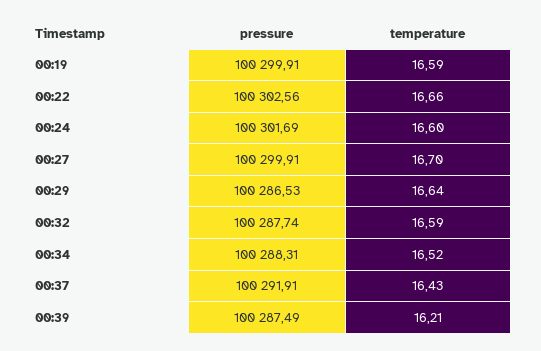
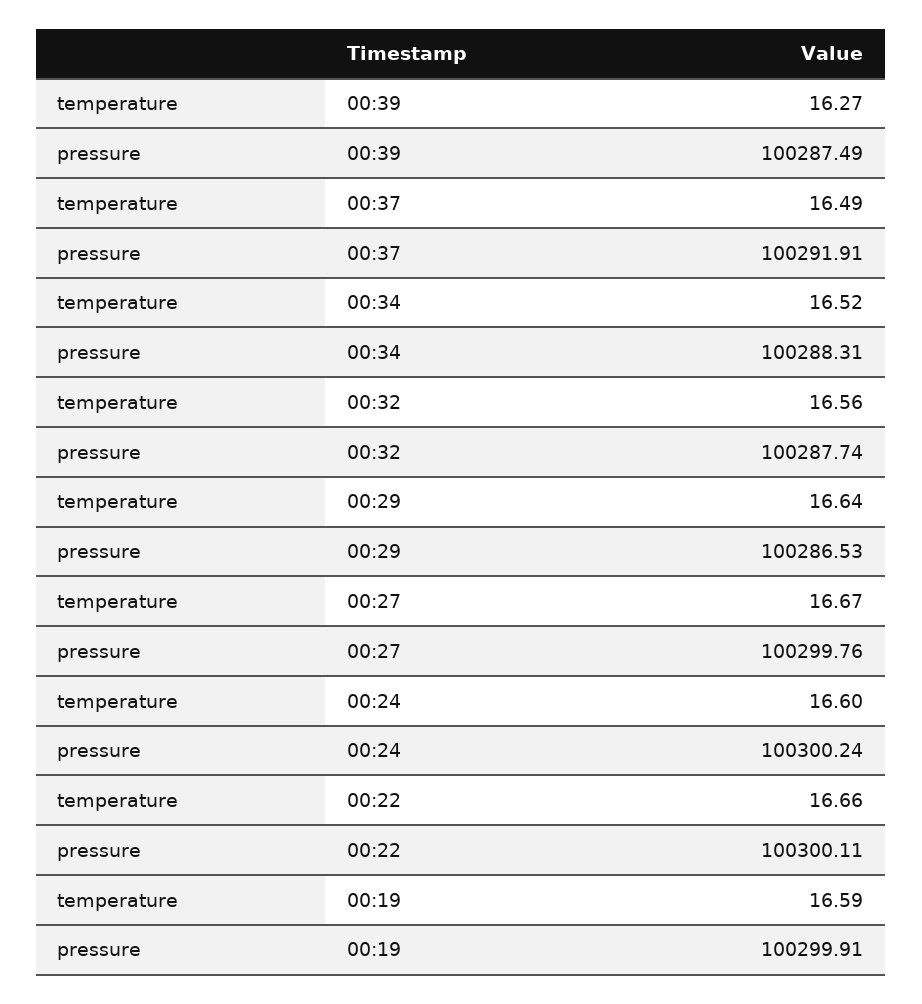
  {
    "pressure": {
      "00:19": 100299.91,
-     "00:22": 100302.56,
+     "00:22": 100300.11,
-     "00:24": 100301.69,
+     "00:24": 100300.24,
-     "00:27": 100299.91,
+     "00:27": 100299.76,
      "00:29": 100286.53,
      "00:32": 100287.74,
      "00:34": 100288.31,
      "00:37": 100291.91,
      "00:39": 100287.49
    },
    "temperature": {
      "00:19": 16.59,
      "00:22": 16.66,
      "00:24": 16.6,
-     "00:27": 16.7,
+     "00:27": 16.67,
      "00:29": 16.64,
-     "00:32": 16.59,
+     "00:32": 16.56,
      "00:34": 16.52,
-     "00:37": 16.43,
+     "00:37": 16.49,
-     "00:39": 16.21
+     "00:39": 16.27
    }
  }

